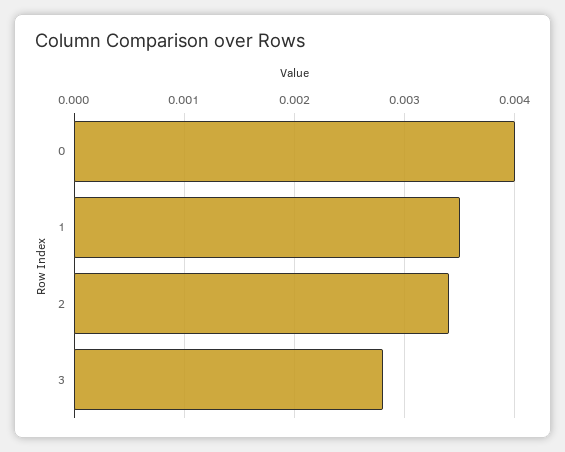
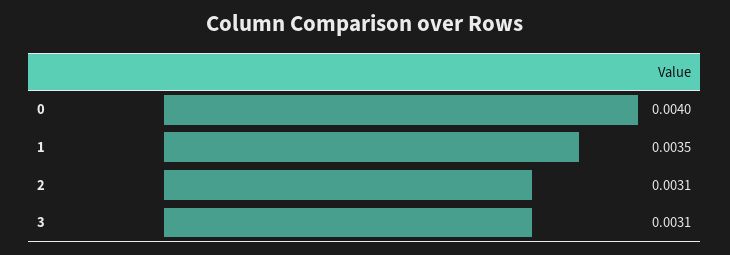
  {
    "0": 0.004,
    "1": 0.0035,
-   "2": 0.0034,
+   "2": 0.0031,
-   "3": 0.0028
+   "3": 0.0031
  }

